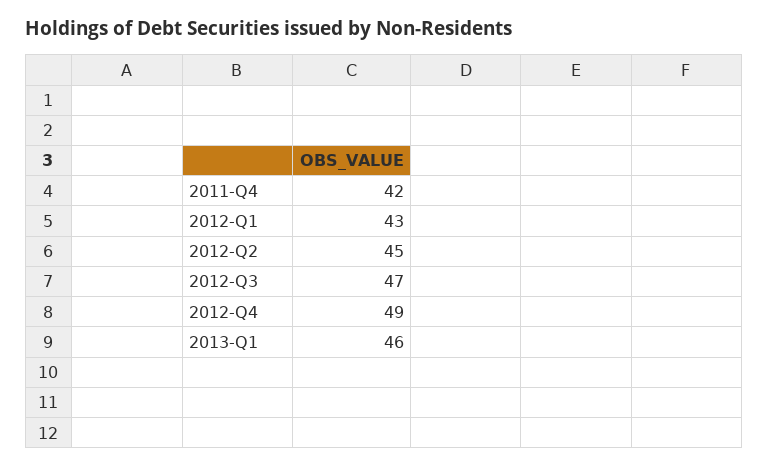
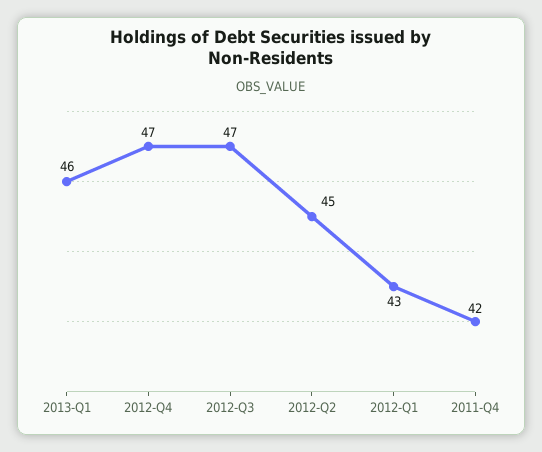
  {
    "2011-Q4": 42,
    "2012-Q1": 43,
    "2012-Q2": 45,
    "2012-Q3": 47,
-   "2012-Q4": 49,
+   "2012-Q4": 47,
    "2013-Q1": 46
  }

